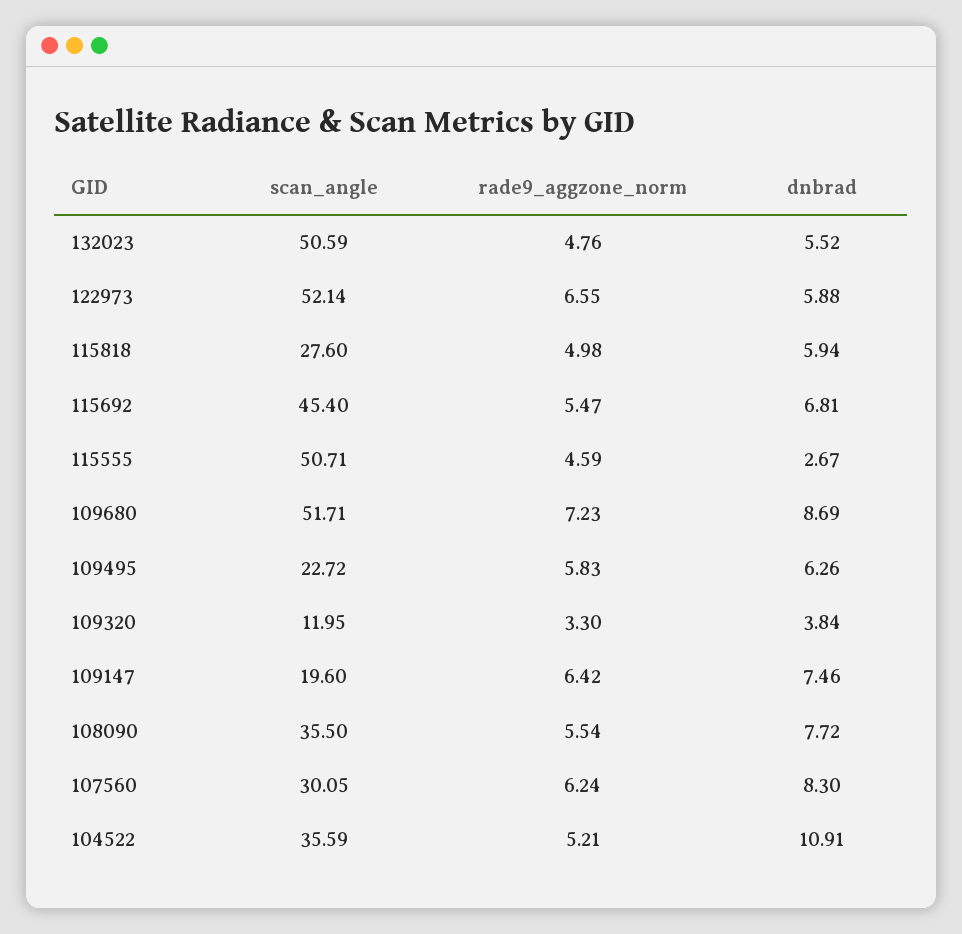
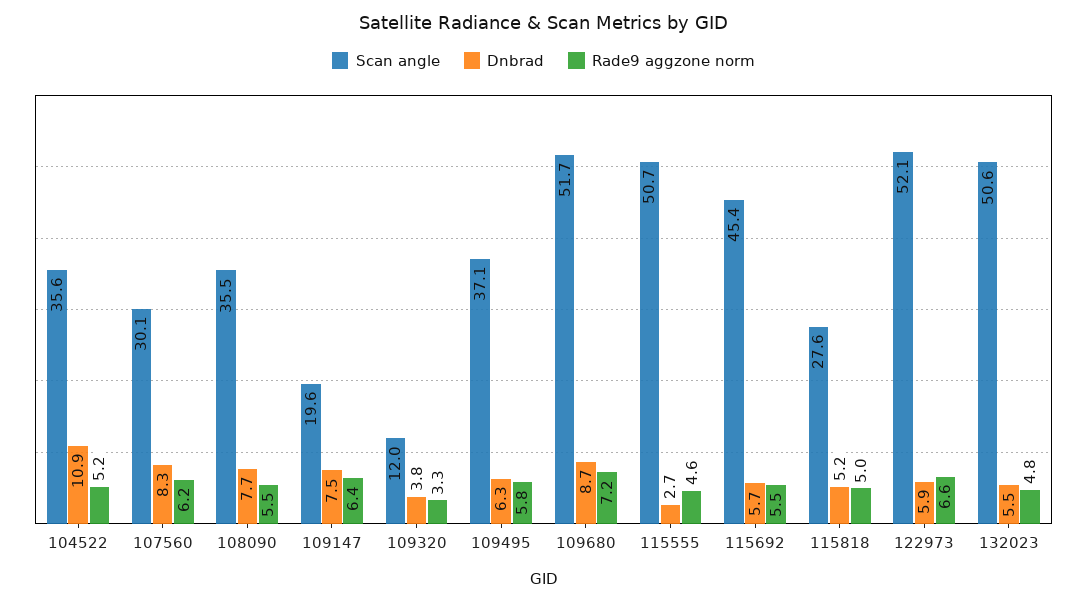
  {
    "scan_angle": {
      "132023": 50.59,
      "122973": 52.14,
      "115818": 27.6,
      "115692": 45.4,
      "115555": 50.71,
      "109680": 51.71,
-     "109495": 22.72,
+     "109495": 37.1,
      "109320": 11.95,
      "109147": 19.6,
      "108090": 35.5,
      "107560": 30.05,
      "104522": 35.59
    },
    "rade9_aggzone_norm": {
      "132023": 4.76,
      "122973": 6.55,
      "115818": 4.98,
      "115692": 5.47,
      "115555": 4.59,
      "109680": 7.23,
      "109495": 5.83,
      "109320": 3.3,
      "109147": 6.42,
      "108090": 5.54,
      "107560": 6.24,
      "104522": 5.21
    },
    "dnbrad": {
      "132023": 5.52,
      "122973": 5.88,
-     "115818": 5.94,
+     "115818": 5.2,
-     "115692": 6.81,
+     "115692": 5.7,
      "115555": 2.67,
      "109680": 8.69,
      "109495": 6.26,
      "109320": 3.84,
      "109147": 7.46,
      "108090": 7.72,
      "107560": 8.3,
      "104522": 10.91
    }
  }

